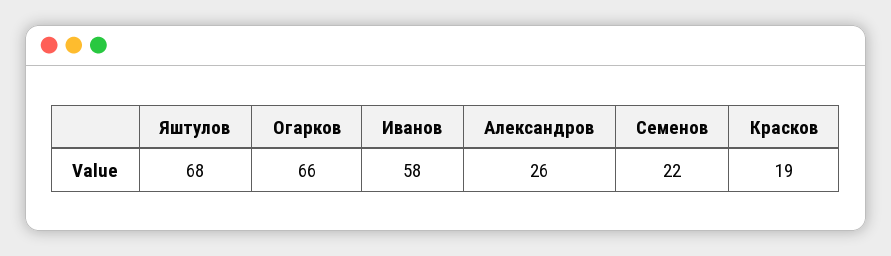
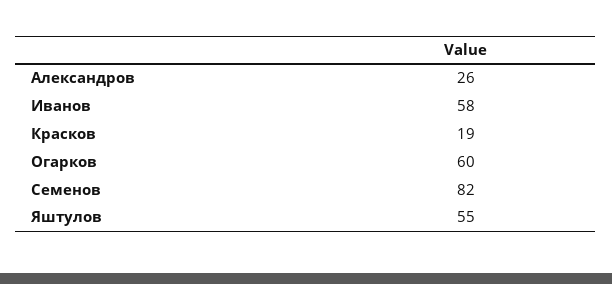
  {
-   "Яштулов": 68,
+   "Яштулов": 55,
-   "Огарков": 66,
+   "Огарков": 60,
    "Иванов": 58,
    "Александров": 26,
-   "Семенов": 22,
+   "Семенов": 82,
    "Красков": 19
  }

